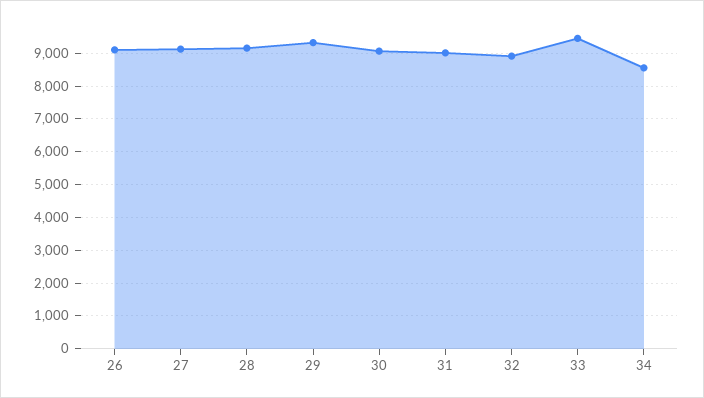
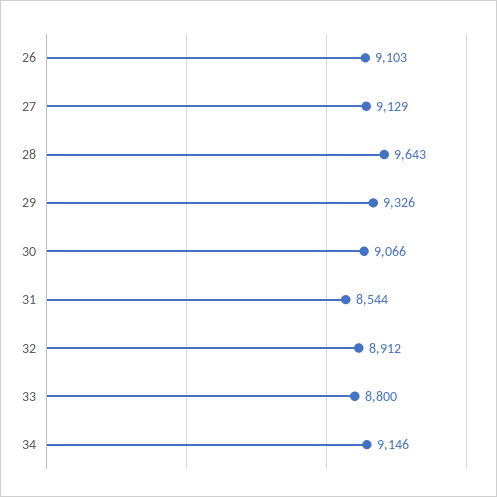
  {
    "26": 9103,
    "27": 9129,
-   "28": 9200,
+   "28": 9643,
    "29": 9326,
    "30": 9066,
-   "31": 9000,
+   "31": 8544,
    "32": 8912,
-   "33": 9400,
+   "33": 8800,
-   "34": 8600
+   "34": 9146
  }

